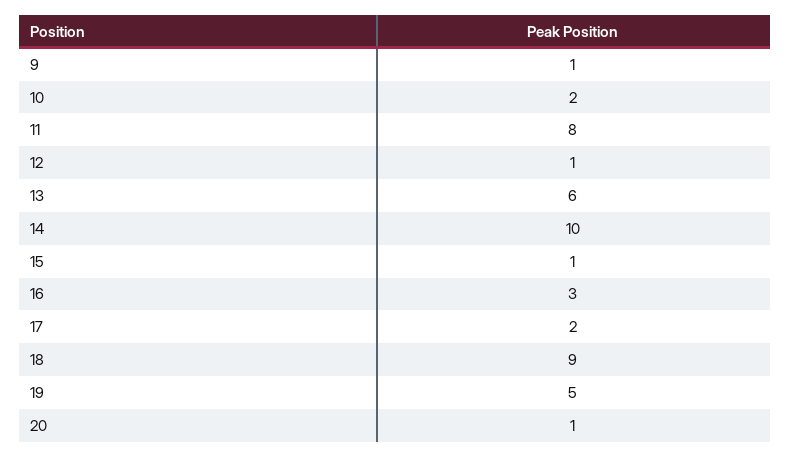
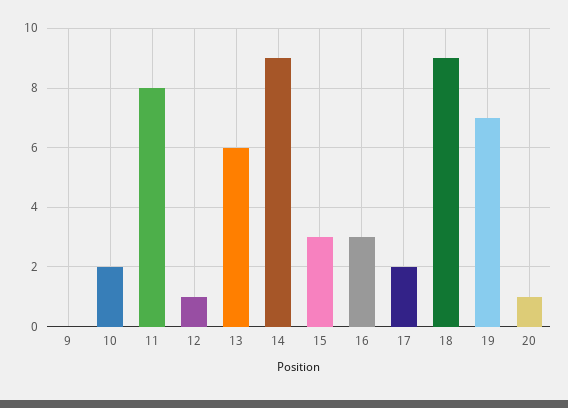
  {
-   "9": 1,
+   "9": 0,
    "10": 2,
    "11": 8,
    "12": 1,
    "13": 6,
-   "14": 10,
+   "14": 9,
-   "15": 1,
+   "15": 3,
    "16": 3,
    "17": 2,
    "18": 9,
-   "19": 5,
+   "19": 7,
    "20": 1
  }

